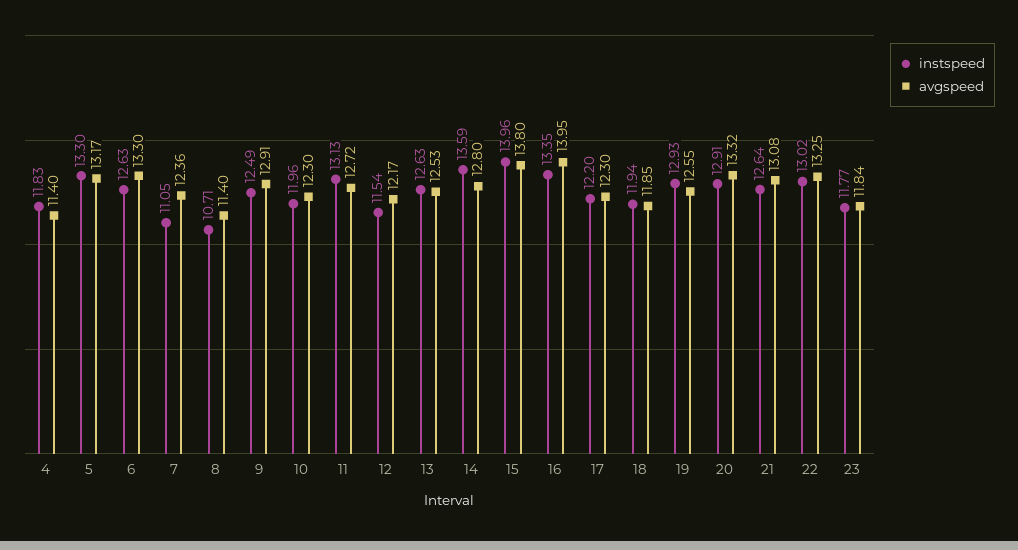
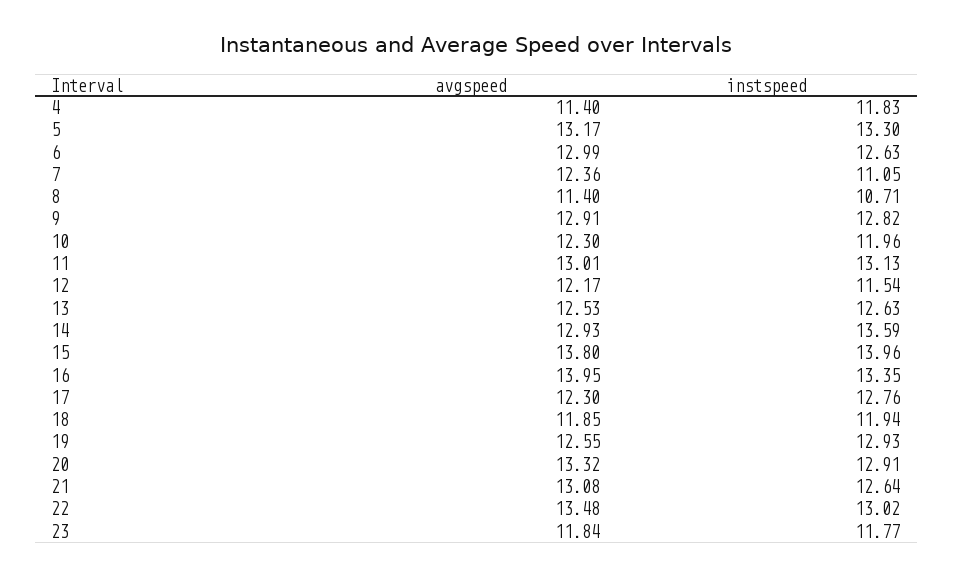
  {
    "instspeed": {
      "4": 11.83,
      "5": 13.3,
      "6": 12.63,
      "7": 11.05,
      "8": 10.71,
-     "9": 12.49,
+     "9": 12.82,
      "10": 11.96,
      "11": 13.13,
      "12": 11.54,
      "13": 12.63,
      "14": 13.59,
      "15": 13.96,
      "16": 13.35,
-     "17": 12.2,
+     "17": 12.76,
      "18": 11.94,
      "19": 12.93,
      "20": 12.91,
      "21": 12.64,
      "22": 13.02,
      "23": 11.77
    },
    "avgspeed": {
      "4": 11.4,
      "5": 13.17,
-     "6": 13.3,
+     "6": 12.99,
      "7": 12.36,
      "8": 11.4,
      "9": 12.91,
      "10": 12.3,
-     "11": 12.72,
+     "11": 13.01,
      "12": 12.17,
      "13": 12.53,
-     "14": 12.8,
+     "14": 12.93,
      "15": 13.8,
      "16": 13.95,
      "17": 12.3,
      "18": 11.85,
      "19": 12.55,
      "20": 13.32,
      "21": 13.08,
-     "22": 13.25,
+     "22": 13.48,
      "23": 11.84
    }
  }

